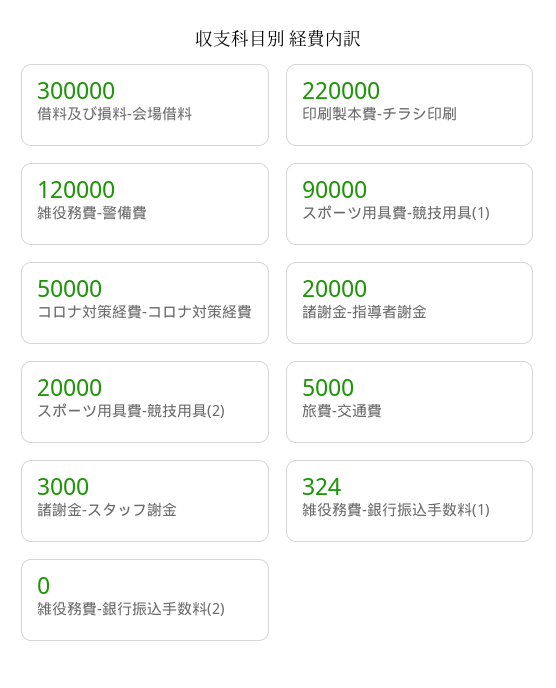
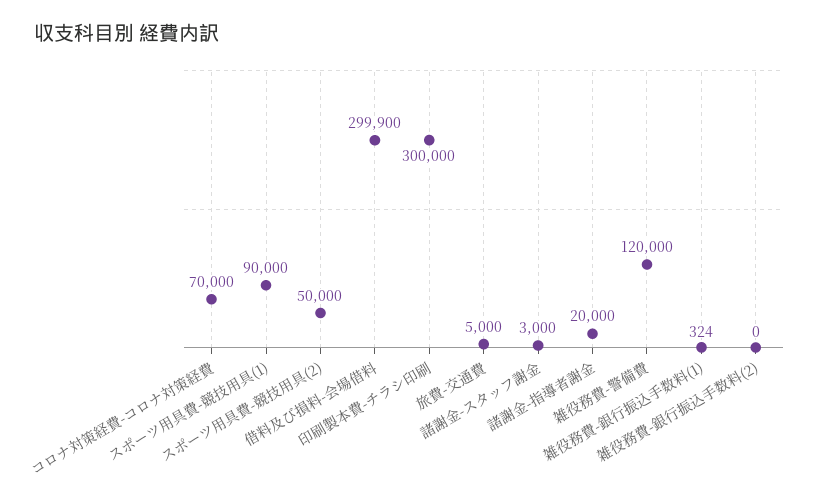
  {
-   "借料及び損料-会場借料": 300000,
+   "借料及び損料-会場借料": 299900,
-   "印刷製本費-チラシ印刷": 220000,
+   "印刷製本費-チラシ印刷": 300000,
    "雑役務費-警備費": 120000,
    "スポーツ用具費-競技用具(1)": 90000,
-   "コロナ対策経費-コロナ対策経費": 50000,
+   "コロナ対策経費-コロナ対策経費": 70000,
    "諸謝金-指導者謝金": 20000,
-   "スポーツ用具費-競技用具(2)": 20000,
+   "スポーツ用具費-競技用具(2)": 50000,
    "旅費-交通費": 5000,
    "諸謝金-スタッフ謝金": 3000,
    "雑役務費-銀行振込手数料(1)": 324,
    "雑役務費-銀行振込手数料(2)": 0
  }

